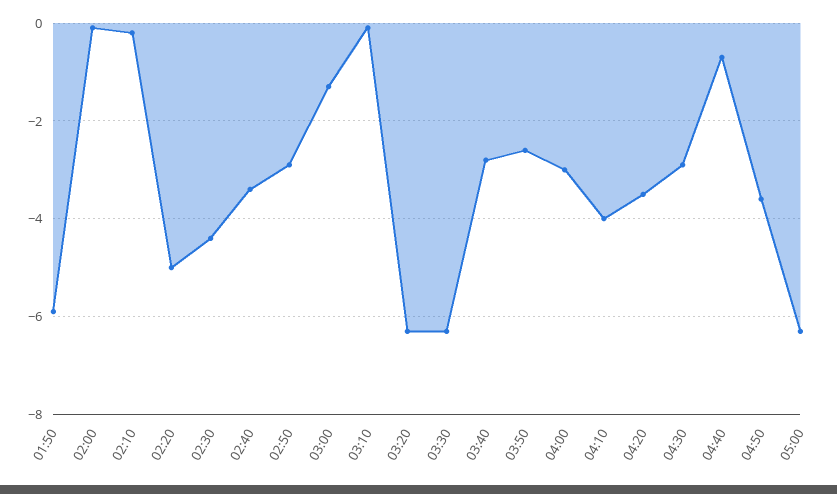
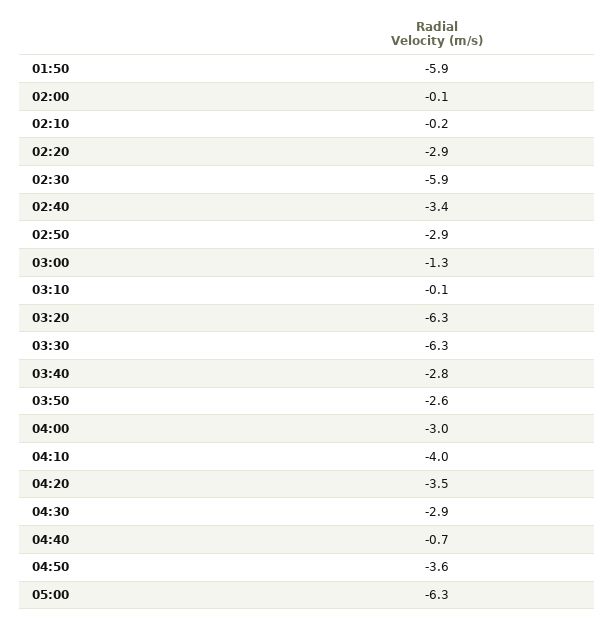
  {
    "01:50": -5.9,
    "02:00": -0.1,
    "02:10": -0.2,
-   "02:20": -5,
+   "02:20": -2.9,
-   "02:30": -4.5,
+   "02:30": -5.9,
    "02:40": -3.4,
    "02:50": -2.9,
    "03:00": -1.3,
    "03:10": -0.1,
    "03:20": -6.3,
    "03:30": -6.3,
    "03:40": -2.8,
    "03:50": -2.6,
    "04:00": -3,
    "04:10": -4,
    "04:20": -3.5,
    "04:30": -2.9,
    "04:40": -0.7,
    "04:50": -3.6,
    "05:00": -6.3
  }

